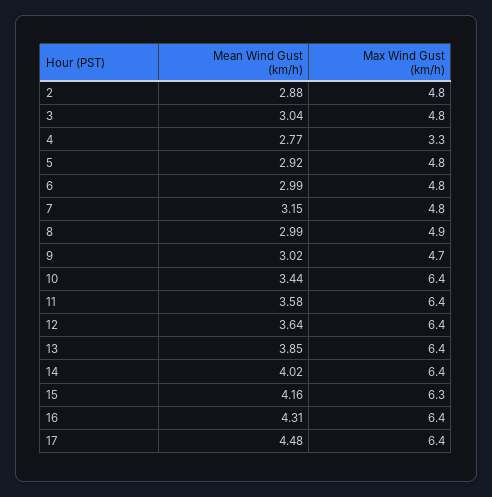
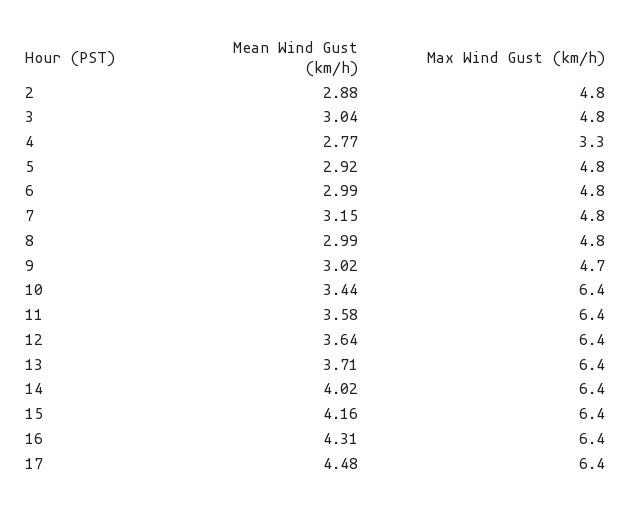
  {
    "Mean Wind Gust (km/h)": {
      "2": 2.88,
      "3": 3.04,
      "4": 2.77,
      "5": 2.92,
      "6": 2.99,
      "7": 3.15,
      "8": 2.99,
      "9": 3.02,
      "10": 3.44,
      "11": 3.58,
      "12": 3.64,
-     "13": 3.85,
+     "13": 3.71,
      "14": 4.02,
      "15": 4.16,
      "16": 4.31,
      "17": 4.48
    },
    "Max Wind Gust (km/h)": {
      "2": 4.8,
      "3": 4.8,
      "4": 3.3,
      "5": 4.8,
      "6": 4.8,
      "7": 4.8,
-     "8": 4.9,
+     "8": 4.8,
      "9": 4.7,
      "10": 6.4,
      "11": 6.4,
      "12": 6.4,
      "13": 6.4,
      "14": 6.4,
-     "15": 6.3,
+     "15": 6.4,
      "16": 6.4,
      "17": 6.4
    }
  }

